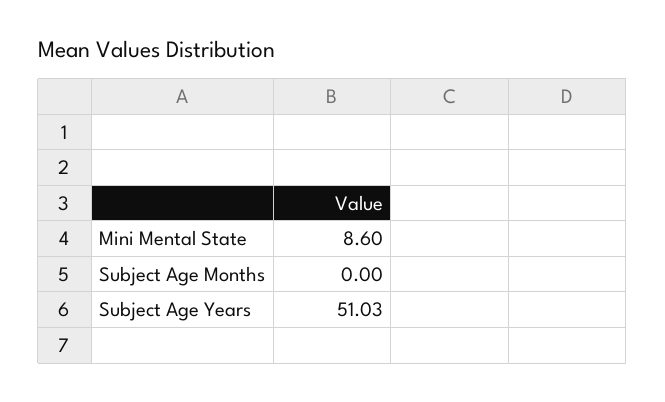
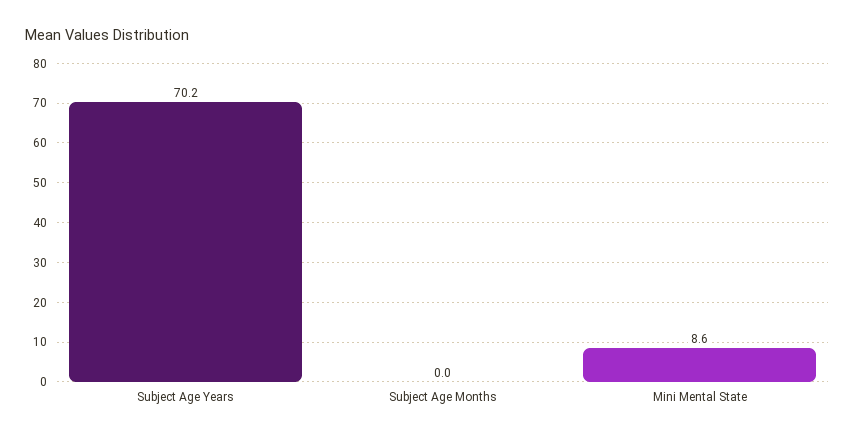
  {
    "Mini Mental State": 8.6,
    "Subject Age Months": 0,
-   "Subject Age Years": 51.03
+   "Subject Age Years": 70.2
  }

